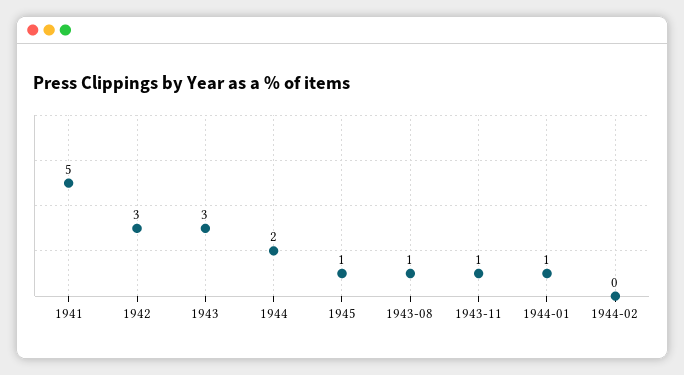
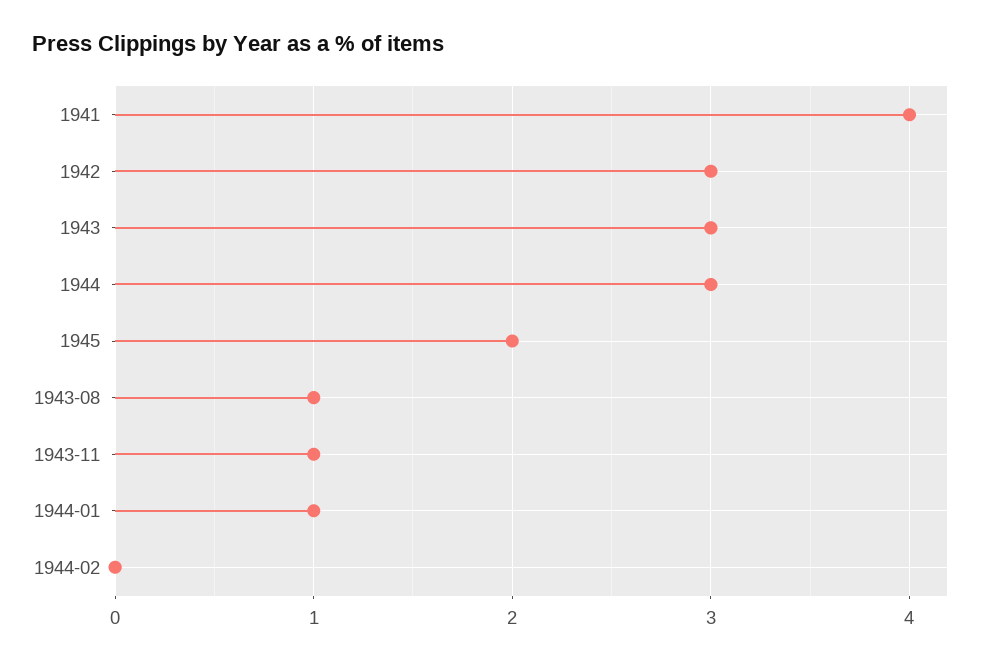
  {
-   "1941": 5,
+   "1941": 4,
    "1942": 3,
    "1943": 3,
-   "1944": 2,
+   "1944": 3,
-   "1945": 1,
+   "1945": 2,
    "1943-08": 1,
    "1943-11": 1,
    "1944-01": 1,
    "1944-02": 0
  }

